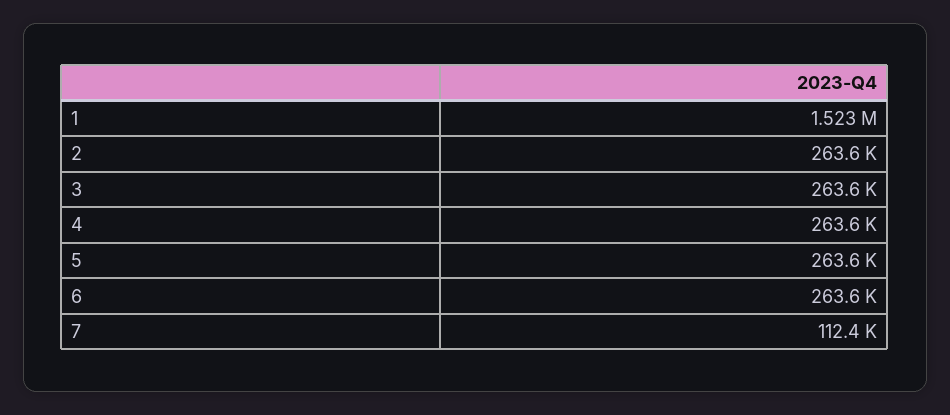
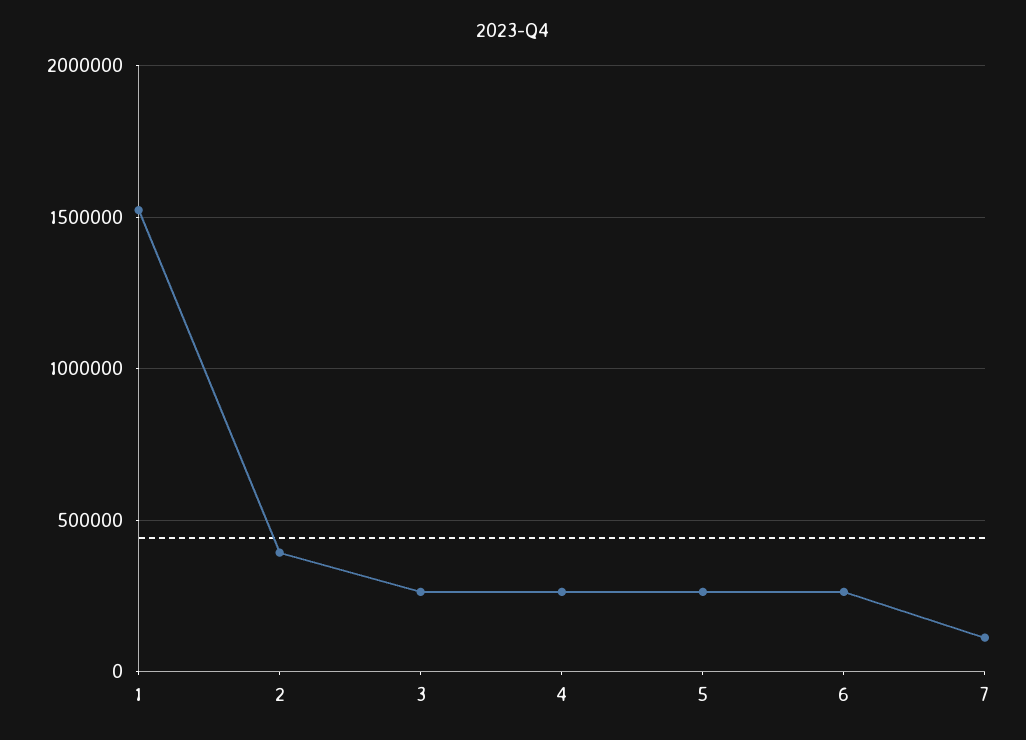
  {
    "1": 1523000,
-   "2": 263600,
+   "2": 400000,
    "3": 263600,
    "4": 263600,
    "5": 263600,
    "6": 263600,
    "7": 112400
  }

